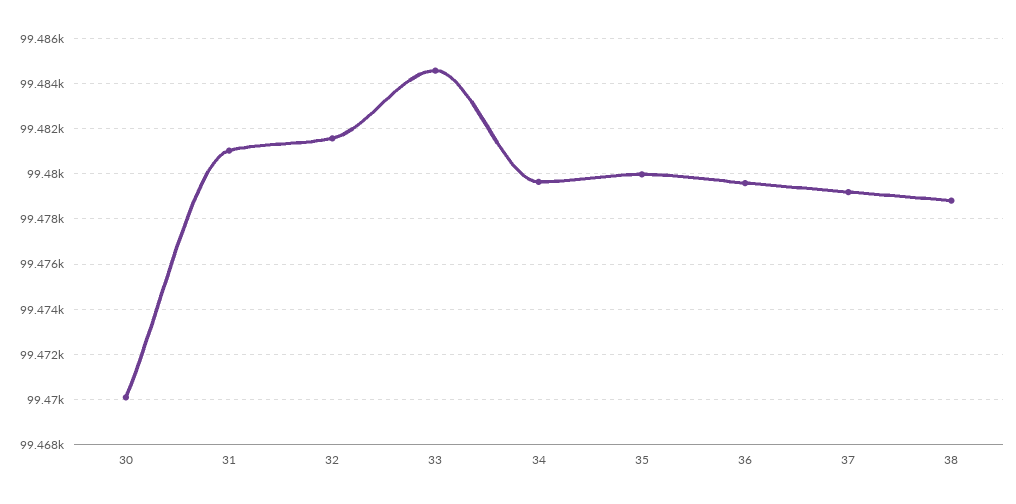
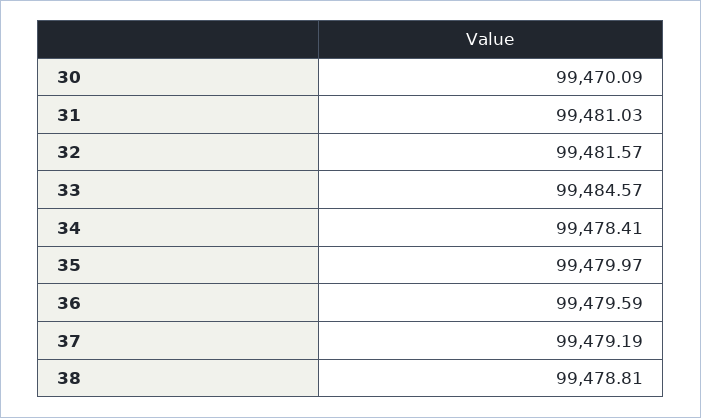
  {
    "30": 99470.09,
    "31": 99481.03,
    "32": 99481.57,
    "33": 99484.57,
-   "34": 99479.5,
+   "34": 99478.41,
    "35": 99479.97,
    "36": 99479.59,
    "37": 99479.19,
    "38": 99478.81
  }

